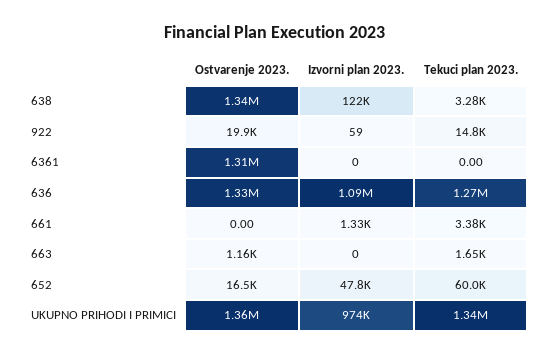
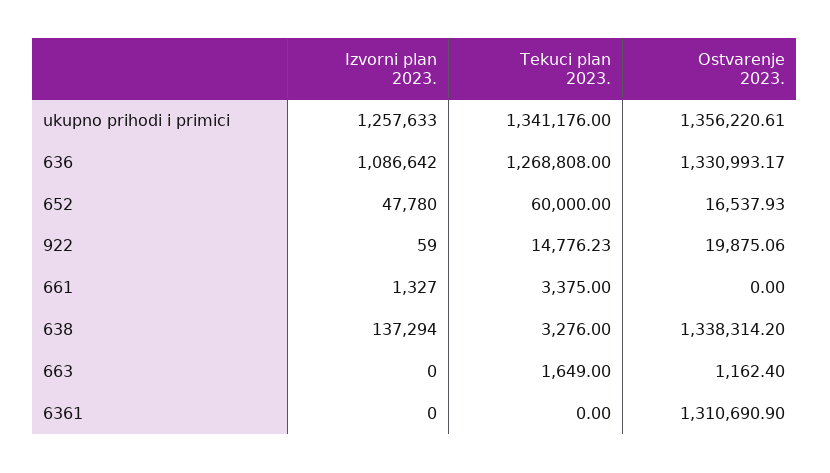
  {
    "Ostvarenje 2023.": {
      "638": 1338314.2,
      "922": 19875.06,
      "6361": 1310690.9,
      "636": 1330993.17,
      "661": 0,
      "663": 1162.4,
      "652": 16537.93,
      "UKUPNO PRIHODI I PRIMICI": 1356220.61
    },
    "Izvorni plan 2023.": {
-     "638": 122000,
+     "638": 137294,
      "922": 59,
      "6361": 0,
      "636": 1086642,
      "661": 1327,
      "663": 0,
      "652": 47780,
-     "UKUPNO PRIHODI I PRIMICI": 974000
+     "UKUPNO PRIHODI I PRIMICI": 1257633
    },
    "Tekuci plan 2023.": {
      "638": 3276,
      "922": 14776.23,
      "6361": 0,
      "636": 1268808,
      "661": 3375,
      "663": 1649,
      "652": 60000,
      "UKUPNO PRIHODI I PRIMICI": 1341176
    }
  }

